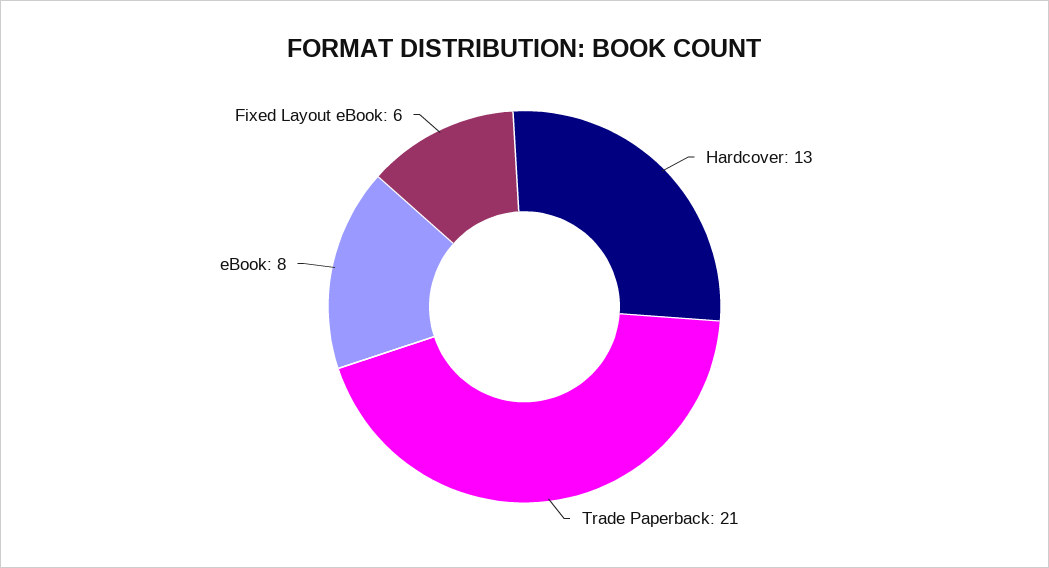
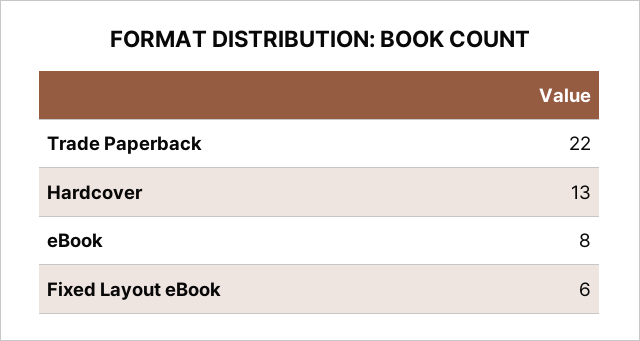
  {
    "Hardcover": 13,
-   "Trade Paperback": 21,
+   "Trade Paperback": 22,
    "eBook": 8,
    "Fixed Layout eBook": 6
  }

